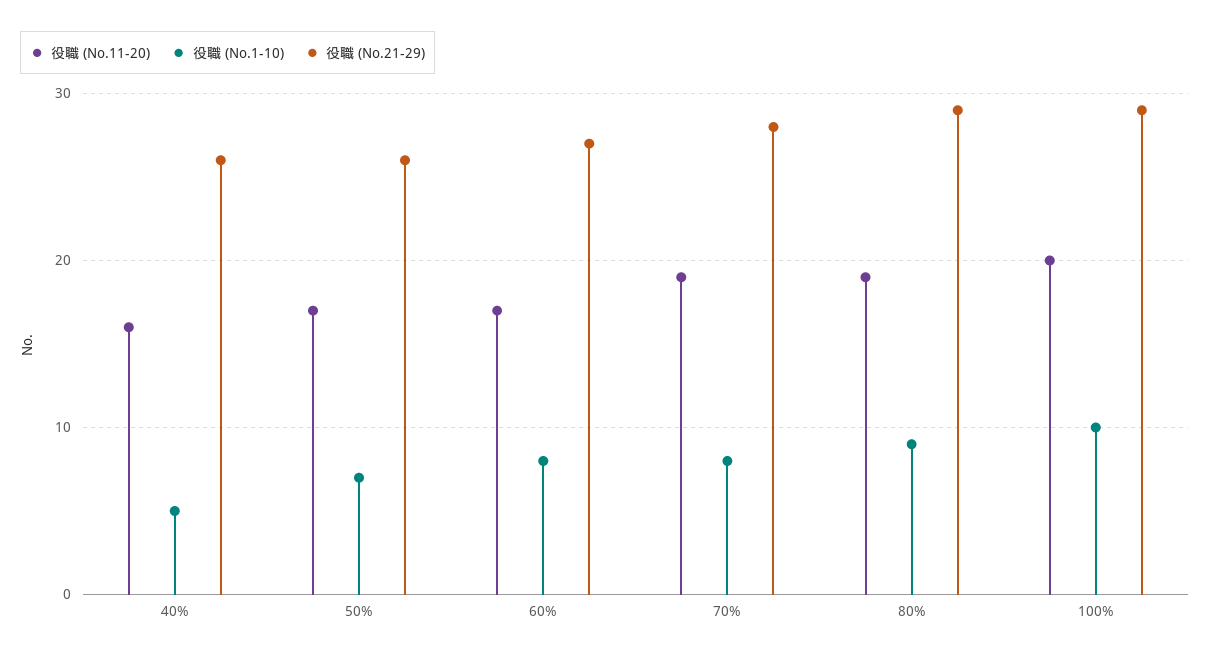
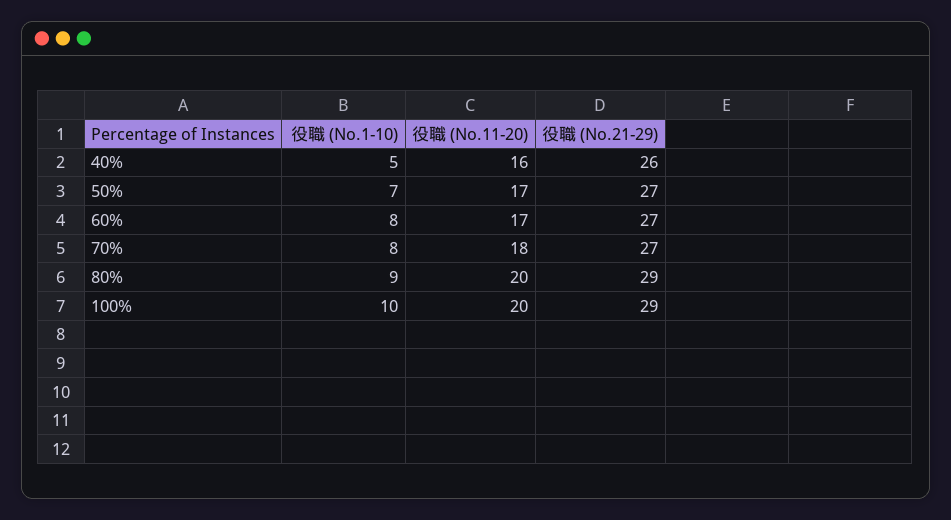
  {
    "役職 (No.11-20)": {
      "40%": 16,
      "50%": 17,
      "60%": 17,
-     "70%": 19,
+     "70%": 18,
-     "80%": 19,
+     "80%": 20,
      "100%": 20
    },
    "役職 (No.1-10)": {
      "40%": 5,
      "50%": 7,
      "60%": 8,
      "70%": 8,
      "80%": 9,
      "100%": 10
    },
    "役職 (No.21-29)": {
      "40%": 26,
-     "50%": 26,
+     "50%": 27,
      "60%": 27,
-     "70%": 28,
+     "70%": 27,
      "80%": 29,
      "100%": 29
    }
  }

